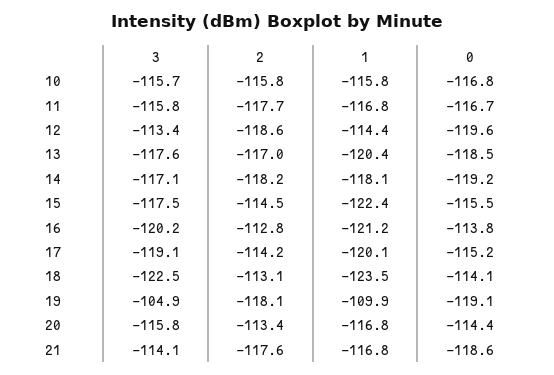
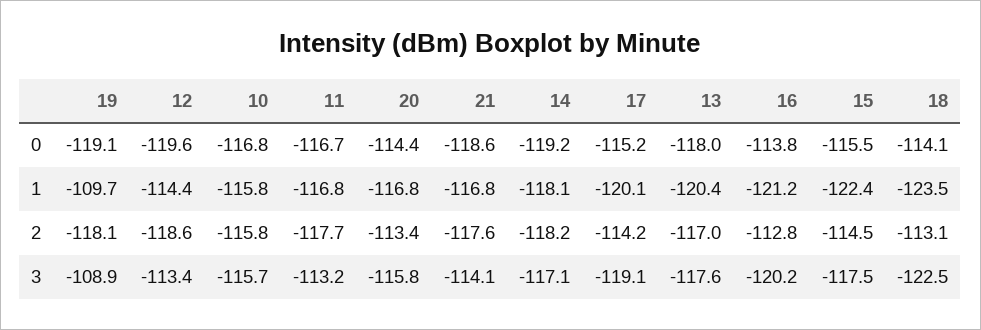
  {
    "3": {
      "10": -115.7,
-     "11": -115.8,
+     "11": -113.2,
      "12": -113.4,
      "13": -117.6,
      "14": -117.1,
      "15": -117.5,
      "16": -120.2,
      "17": -119.1,
      "18": -122.5,
-     "19": -104.9,
+     "19": -108.9,
      "20": -115.8,
      "21": -114.1
    },
    "2": {
      "10": -115.8,
      "11": -117.7,
      "12": -118.6,
      "13": -117,
      "14": -118.2,
      "15": -114.5,
      "16": -112.8,
      "17": -114.2,
      "18": -113.1,
      "19": -118.1,
      "20": -113.4,
      "21": -117.6
    },
    "1": {
      "10": -115.8,
      "11": -116.8,
      "12": -114.4,
      "13": -120.4,
      "14": -118.1,
      "15": -122.4,
      "16": -121.2,
      "17": -120.1,
      "18": -123.5,
-     "19": -109.9,
+     "19": -109.7,
      "20": -116.8,
      "21": -116.8
    },
    "0": {
      "10": -116.8,
      "11": -116.7,
      "12": -119.6,
-     "13": -118.5,
+     "13": -118,
      "14": -119.2,
      "15": -115.5,
      "16": -113.8,
      "17": -115.2,
      "18": -114.1,
      "19": -119.1,
      "20": -114.4,
      "21": -118.6
    }
  }

